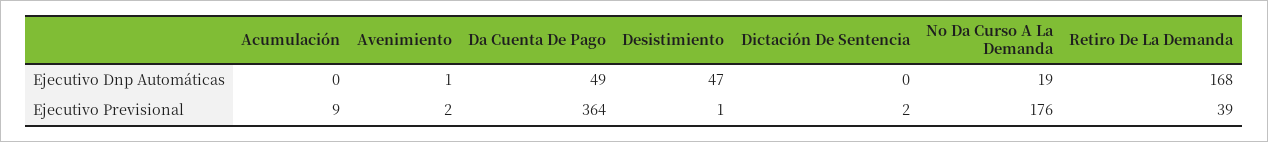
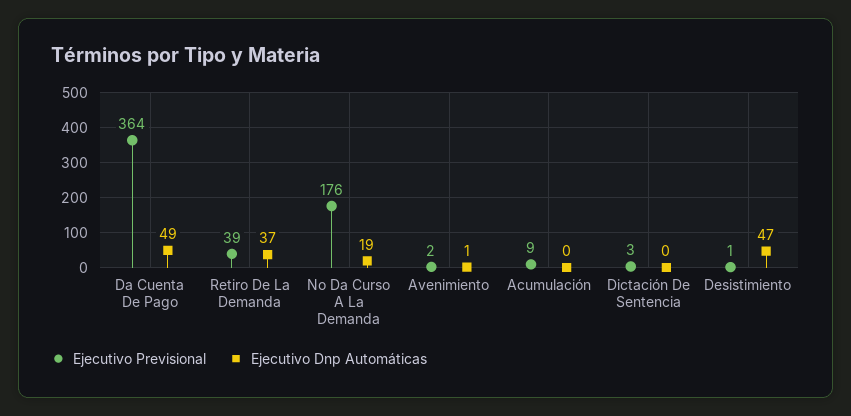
  {
    "Ejecutivo Dnp Automáticas": {
      "Acumulación": 0,
      "Avenimiento": 1,
      "Da Cuenta De Pago": 49,
      "Desistimiento": 47,
      "Dictación De Sentencia": 0,
      "No Da Curso A La Demanda": 19,
-     "Retiro De La Demanda": 168
+     "Retiro De La Demanda": 37
    },
    "Ejecutivo Previsional": {
      "Acumulación": 9,
      "Avenimiento": 2,
      "Da Cuenta De Pago": 364,
      "Desistimiento": 1,
-     "Dictación De Sentencia": 2,
+     "Dictación De Sentencia": 3,
      "No Da Curso A La Demanda": 176,
      "Retiro De La Demanda": 39
    }
  }

